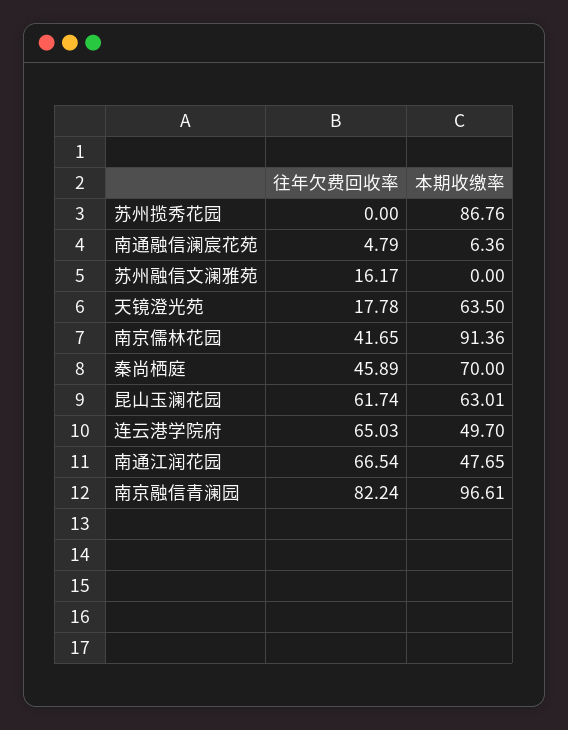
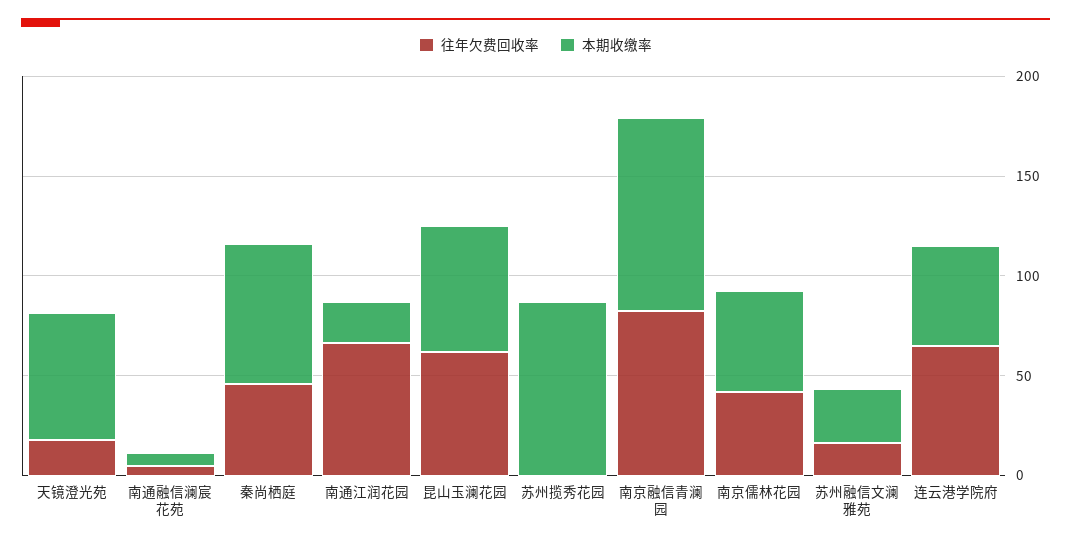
  {
    "往年欠费回收率": {
      "苏州揽秀花园": 0,
      "南通融信澜宸花苑": 4.79,
      "苏州融信文澜雅苑": 16.17,
      "天镜澄光苑": 17.78,
      "南京儒林花园": 41.65,
      "秦尚栖庭": 45.89,
      "昆山玉澜花园": 61.74,
      "连云港学院府": 65.03,
      "南通江润花园": 66.54,
      "南京融信青澜园": 82.24
    },
    "本期收缴率": {
      "苏州揽秀花园": 86.76,
      "南通融信澜宸花苑": 6.36,
-     "苏州融信文澜雅苑": 0,
+     "苏州融信文澜雅苑": 30,
      "天镜澄光苑": 63.5,
-     "南京儒林花园": 91.36,
+     "南京儒林花园": 50,
      "秦尚栖庭": 70,
      "昆山玉澜花园": 63.01,
      "连云港学院府": 49.7,
-     "南通江润花园": 47.65,
+     "南通江润花园": 20,
      "南京融信青澜园": 96.61
    }
  }

